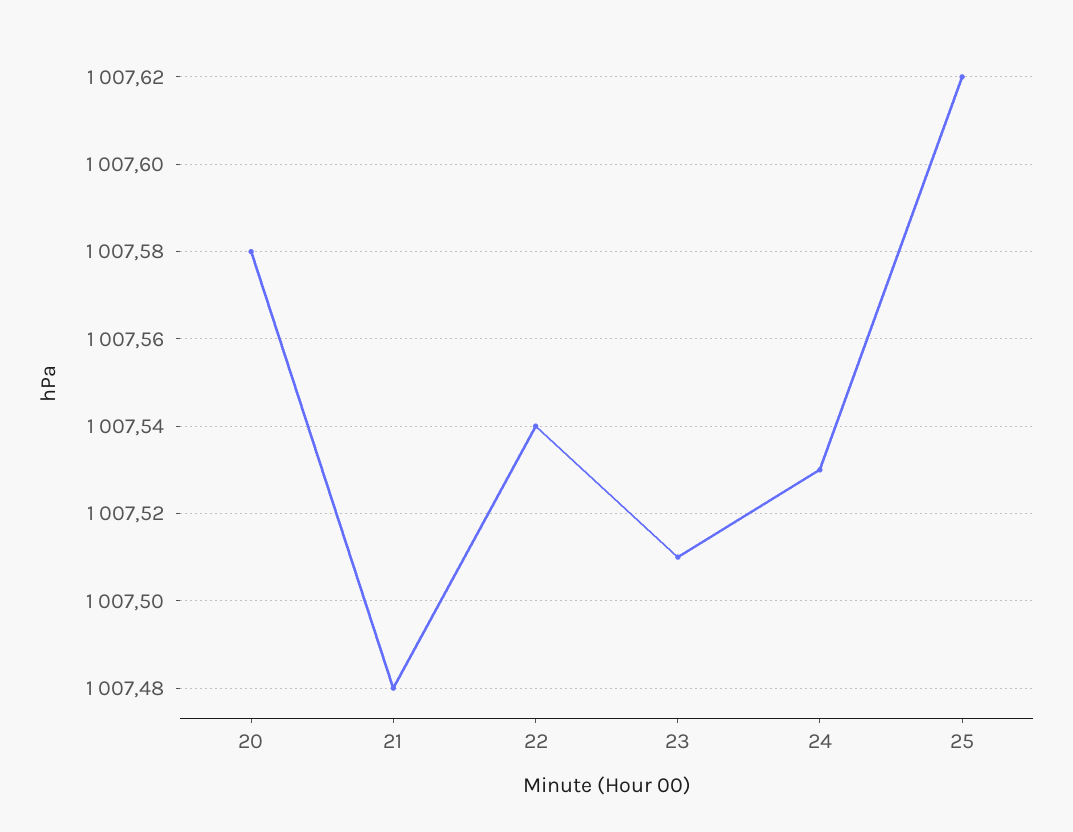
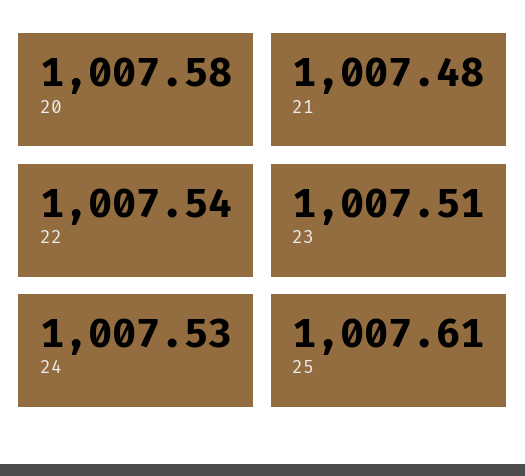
  {
    "20": 1007.58,
    "21": 1007.48,
    "22": 1007.54,
    "23": 1007.51,
    "24": 1007.53,
-   "25": 1007.62
+   "25": 1007.61
  }

